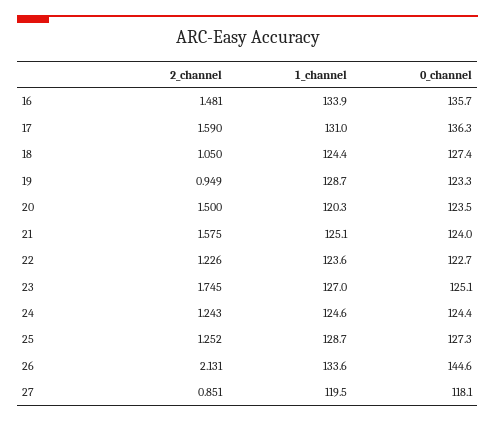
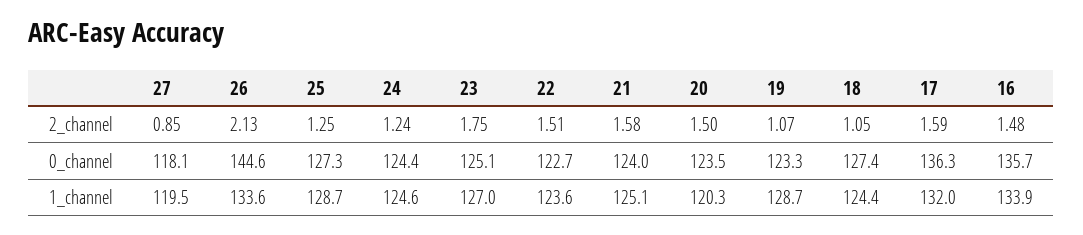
  {
    "2_channel": {
      "16": 1.481,
      "17": 1.59,
      "18": 1.05,
-     "19": 0.949,
+     "19": 1.07,
      "20": 1.5,
      "21": 1.575,
-     "22": 1.226,
+     "22": 1.51,
      "23": 1.745,
      "24": 1.243,
      "25": 1.252,
      "26": 2.131,
      "27": 0.851
    },
    "1_channel": {
      "16": 133.9,
-     "17": 131,
+     "17": 132,
      "18": 124.4,
      "19": 128.7,
      "20": 120.3,
      "21": 125.1,
      "22": 123.6,
      "23": 127,
      "24": 124.6,
      "25": 128.7,
      "26": 133.6,
      "27": 119.5
    },
    "0_channel": {
      "16": 135.7,
      "17": 136.3,
      "18": 127.4,
      "19": 123.3,
      "20": 123.5,
      "21": 124,
      "22": 122.7,
      "23": 125.1,
      "24": 124.4,
      "25": 127.3,
      "26": 144.6,
      "27": 118.1
    }
  }

